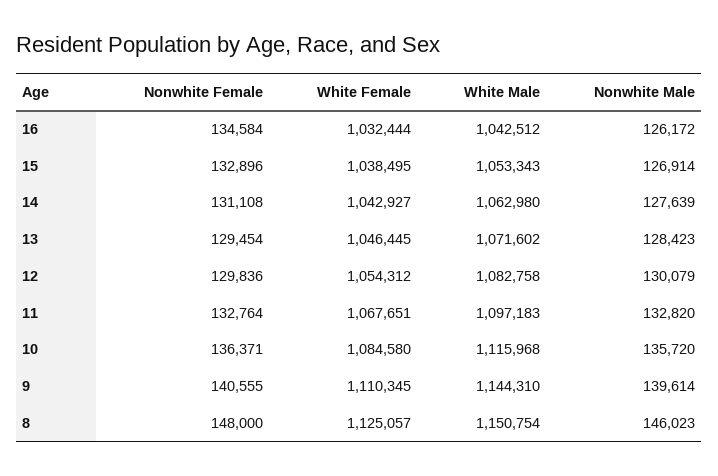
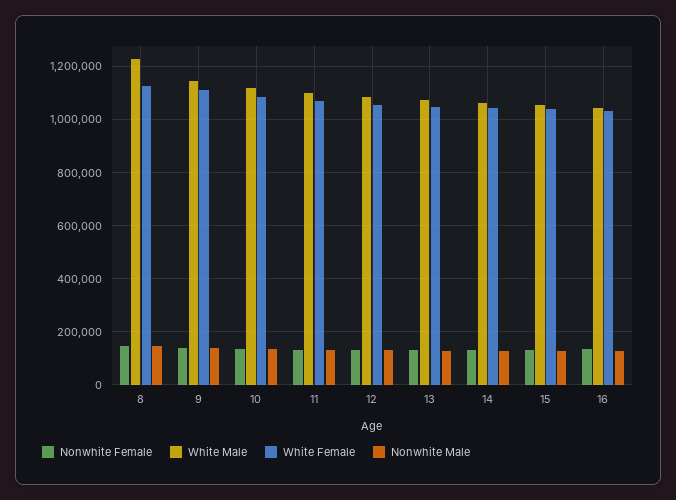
  {
    "Nonwhite Female": {
      "16": 134584,
      "15": 132896,
      "14": 131108,
      "13": 129454,
      "12": 129836,
      "11": 132764,
      "10": 136371,
      "9": 140555,
      "8": 148000
    },
    "White Female": {
      "16": 1032444,
      "15": 1038495,
      "14": 1042927,
      "13": 1046445,
      "12": 1054312,
      "11": 1067651,
      "10": 1084580,
      "9": 1110345,
      "8": 1125057
    },
    "White Male": {
      "16": 1042512,
      "15": 1053343,
      "14": 1062980,
      "13": 1071602,
      "12": 1082758,
      "11": 1097183,
      "10": 1115968,
      "9": 1144310,
-     "8": 1150754
+     "8": 1225000
    },
    "Nonwhite Male": {
      "16": 126172,
      "15": 126914,
      "14": 127639,
      "13": 128423,
      "12": 130079,
      "11": 132820,
      "10": 135720,
      "9": 139614,
      "8": 146023
    }
  }

